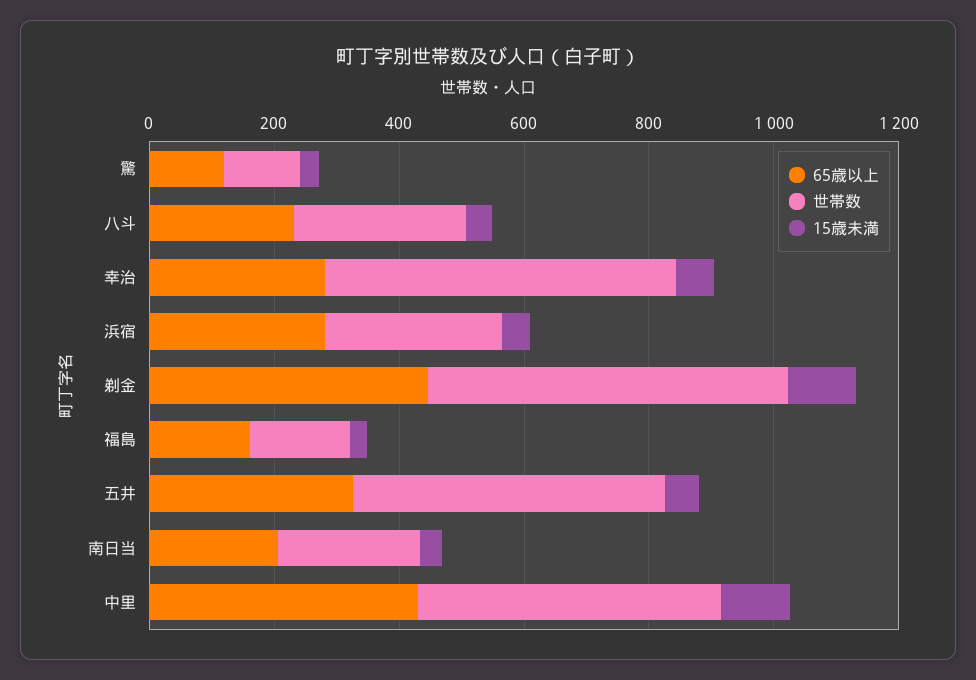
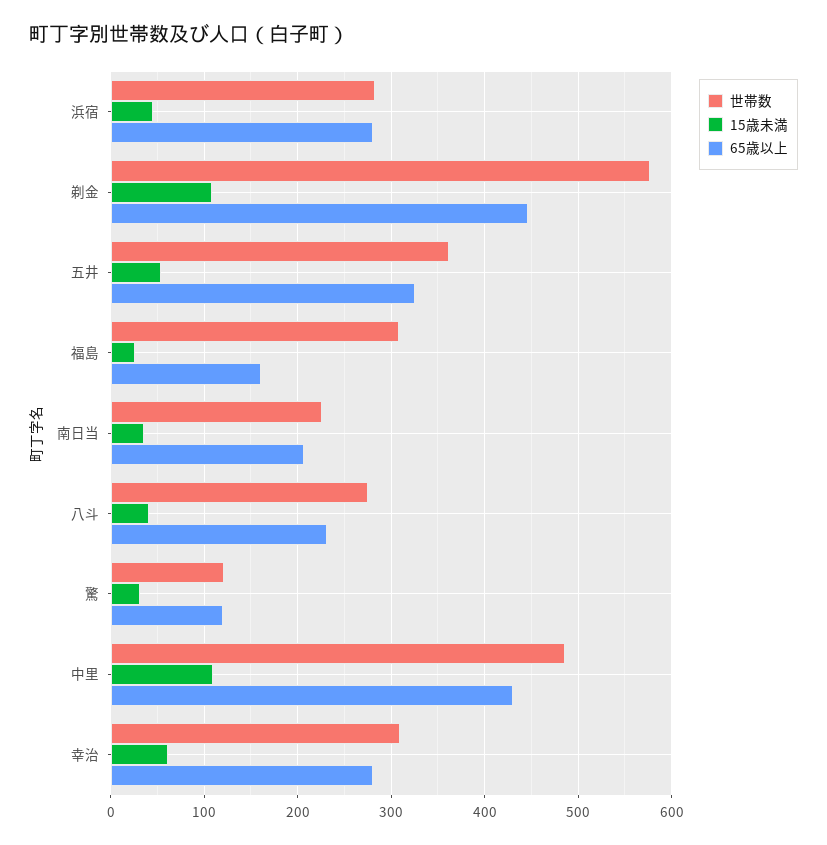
  {
    "65歳以上": {
      "驚": 120,
      "八斗": 230,
      "幸治": 280,
      "浜宿": 280,
      "剃金": 450,
      "福島": 160,
      "五井": 330,
      "南日当": 210,
      "中里": 430
    },
    "世帯数": {
      "驚": 120,
      "八斗": 280,
-     "幸治": 550,
+     "幸治": 310,
      "浜宿": 280,
      "剃金": 580,
-     "福島": 150,
+     "福島": 310,
-     "五井": 500,
+     "五井": 360,
      "南日当": 230,
      "中里": 490
    },
    "15歳未満": {
      "驚": 30,
      "八斗": 40,
      "幸治": 60,
      "浜宿": 50,
      "剃金": 110,
      "福島": 30,
      "五井": 50,
      "南日当": 40,
      "中里": 110
    }
  }

